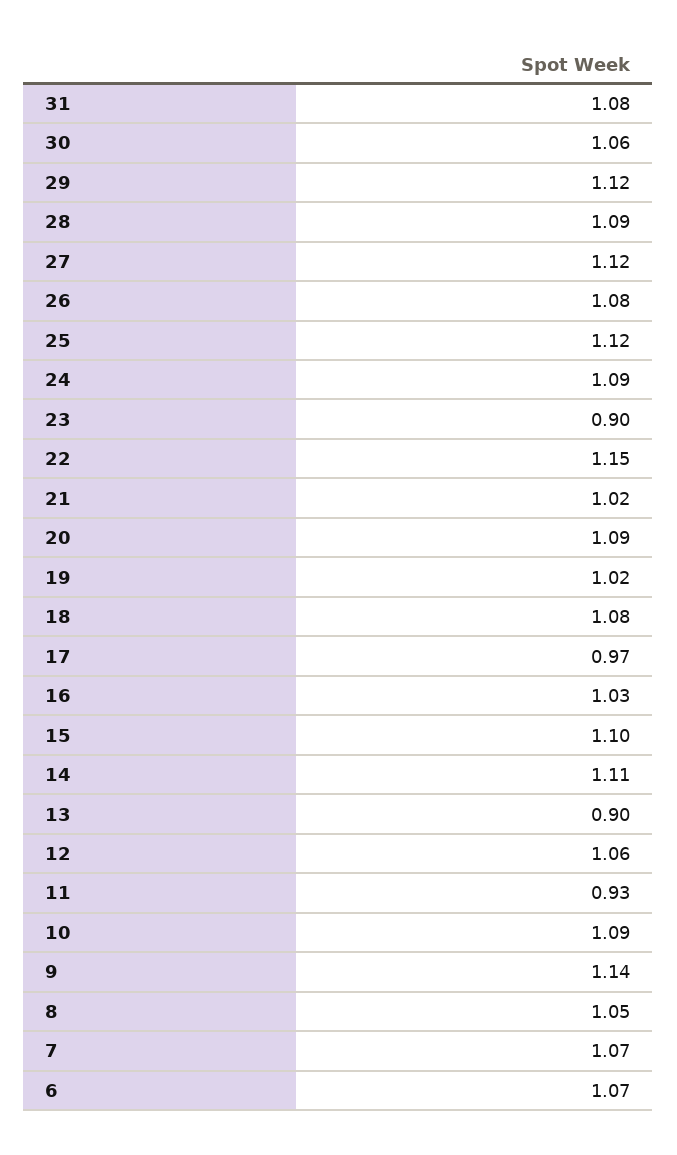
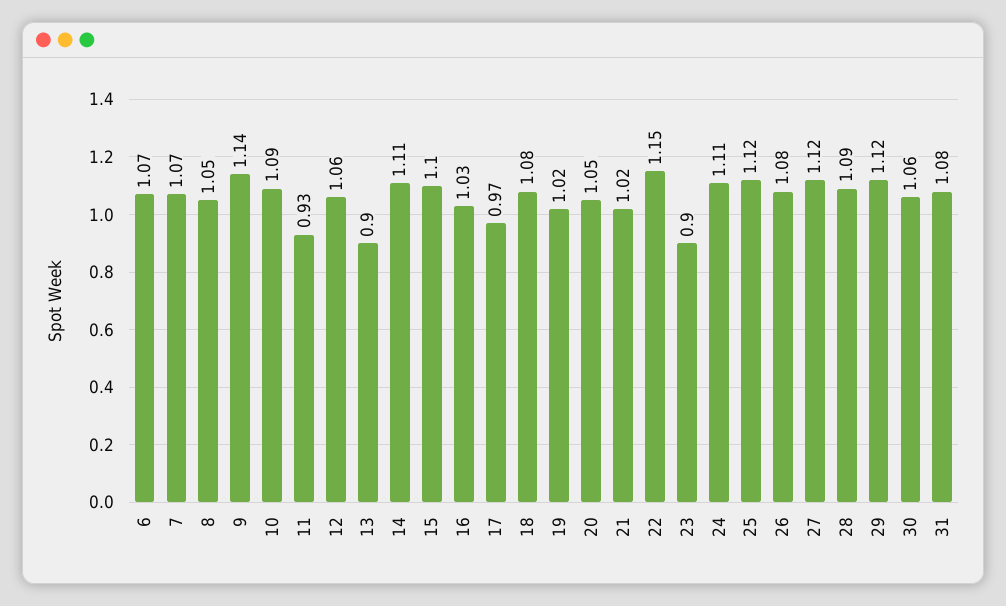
  {
    "31": 1.08,
    "30": 1.06,
    "29": 1.12,
    "28": 1.09,
    "27": 1.12,
    "26": 1.08,
    "25": 1.12,
-   "24": 1.09,
+   "24": 1.11,
    "23": 0.9,
    "22": 1.15,
    "21": 1.02,
-   "20": 1.09,
+   "20": 1.05,
    "19": 1.02,
    "18": 1.08,
    "17": 0.97,
    "16": 1.03,
    "15": 1.1,
    "14": 1.11,
    "13": 0.9,
    "12": 1.06,
    "11": 0.93,
    "10": 1.09,
    "9": 1.14,
    "8": 1.05,
    "7": 1.07,
    "6": 1.07
  }

